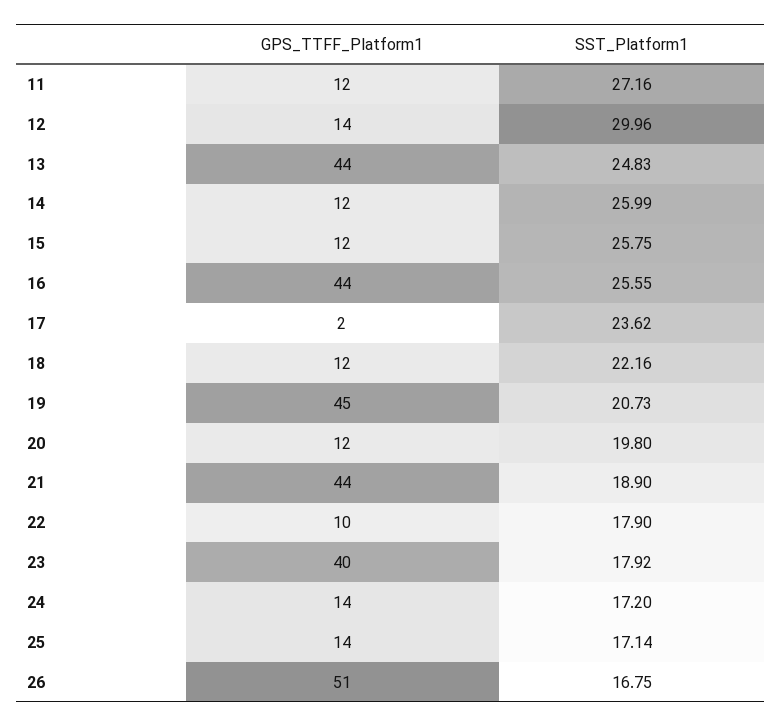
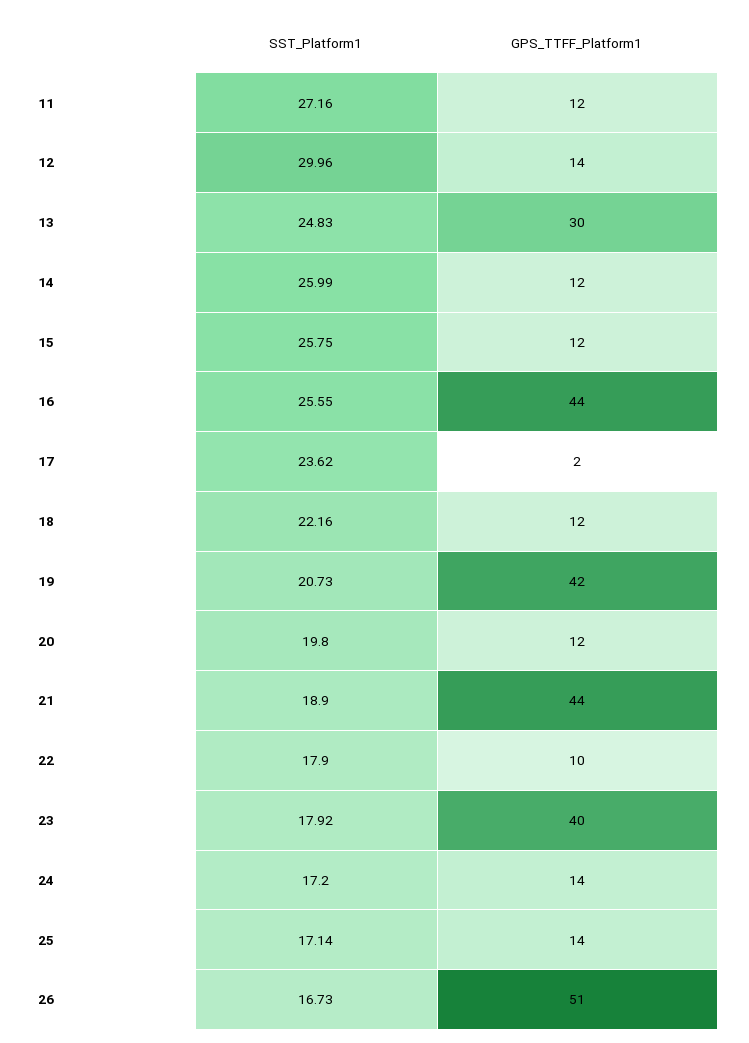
  {
    "GPS_TTFF_Platform1": {
      "11": 12,
      "12": 14,
-     "13": 44,
+     "13": 30,
      "14": 12,
      "15": 12,
      "16": 44,
      "17": 2,
      "18": 12,
-     "19": 45,
+     "19": 42,
      "20": 12,
      "21": 44,
      "22": 10,
      "23": 40,
      "24": 14,
      "25": 14,
      "26": 51
    },
    "SST_Platform1": {
      "11": 27.16,
      "12": 29.96,
      "13": 24.83,
      "14": 25.99,
      "15": 25.75,
      "16": 25.55,
      "17": 23.62,
      "18": 22.16,
      "19": 20.73,
      "20": 19.8,
      "21": 18.9,
      "22": 17.9,
      "23": 17.92,
      "24": 17.2,
      "25": 17.14,
-     "26": 16.75
+     "26": 16.73
    }
  }

